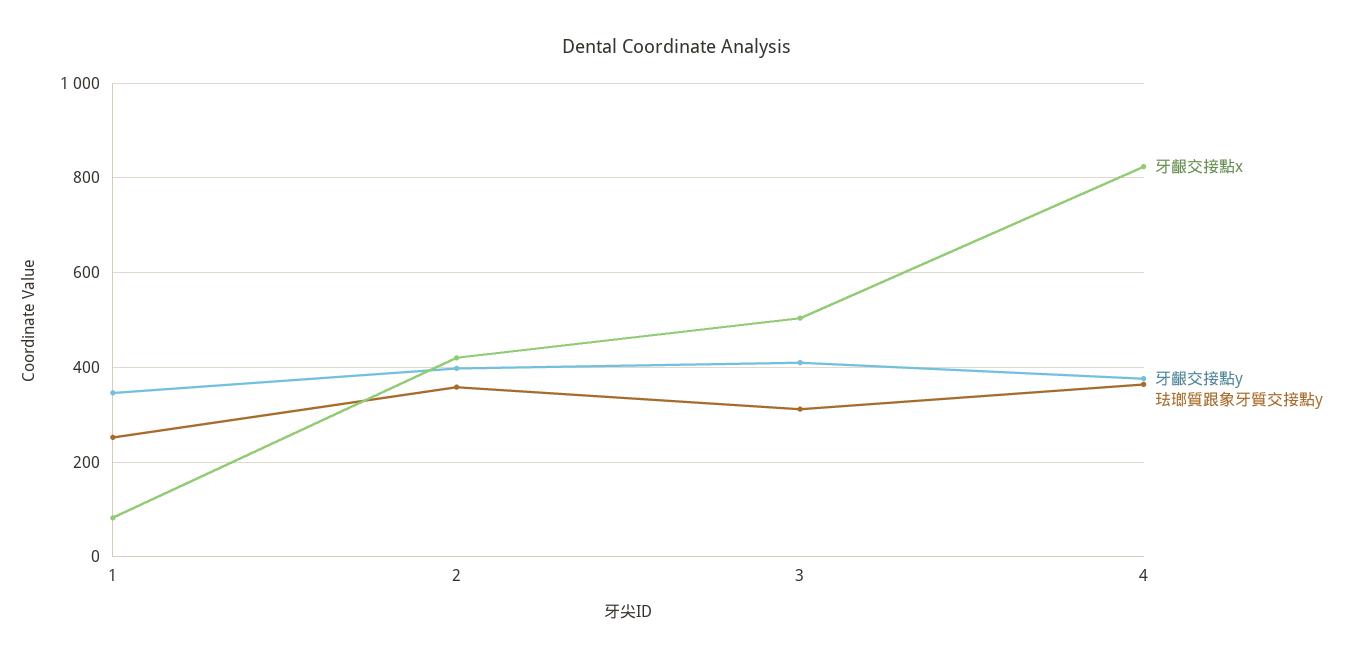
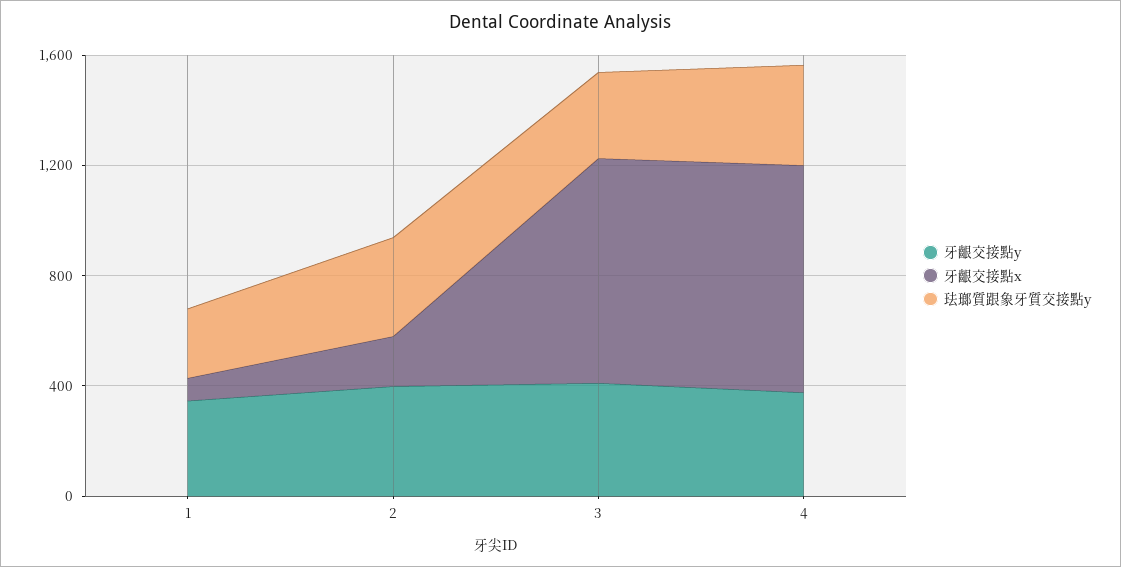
  {
    "牙齦交接點x": {
      "1": 80,
-     "2": 420,
+     "2": 200,
-     "3": 500,
+     "3": 800,
      "4": 820
    },
    "牙齦交接點y": {
      "1": 340,
      "2": 400,
      "3": 420,
      "4": 380
    },
    "珐瑯質跟象牙質交接點y": {
      "1": 260,
      "2": 360,
      "3": 320,
      "4": 360
    }
  }

